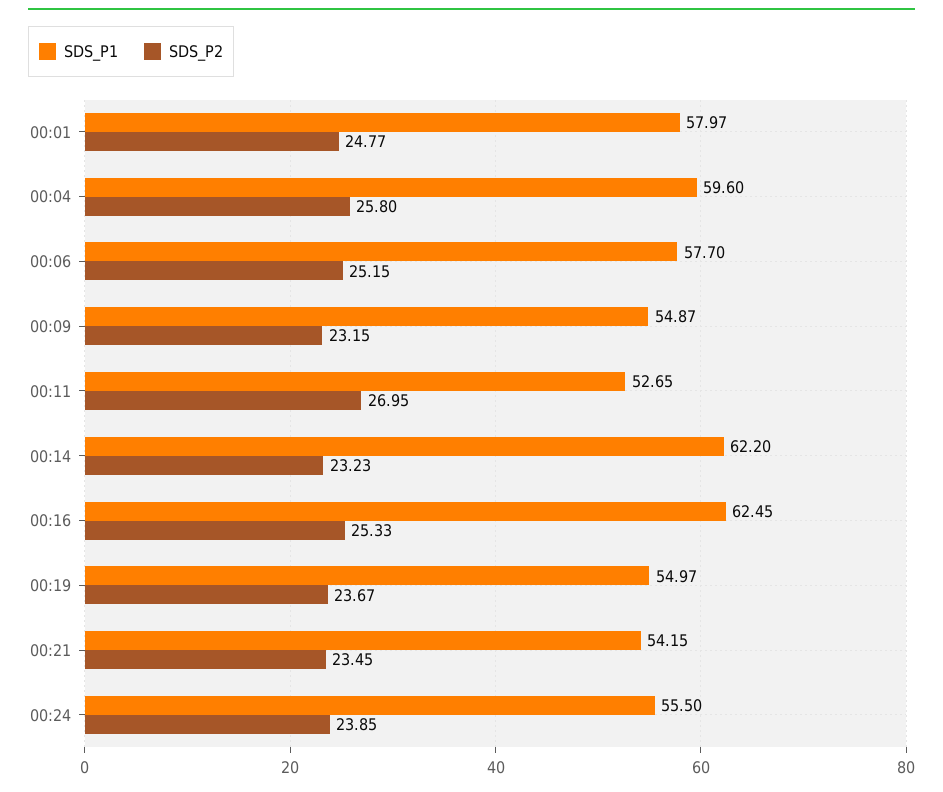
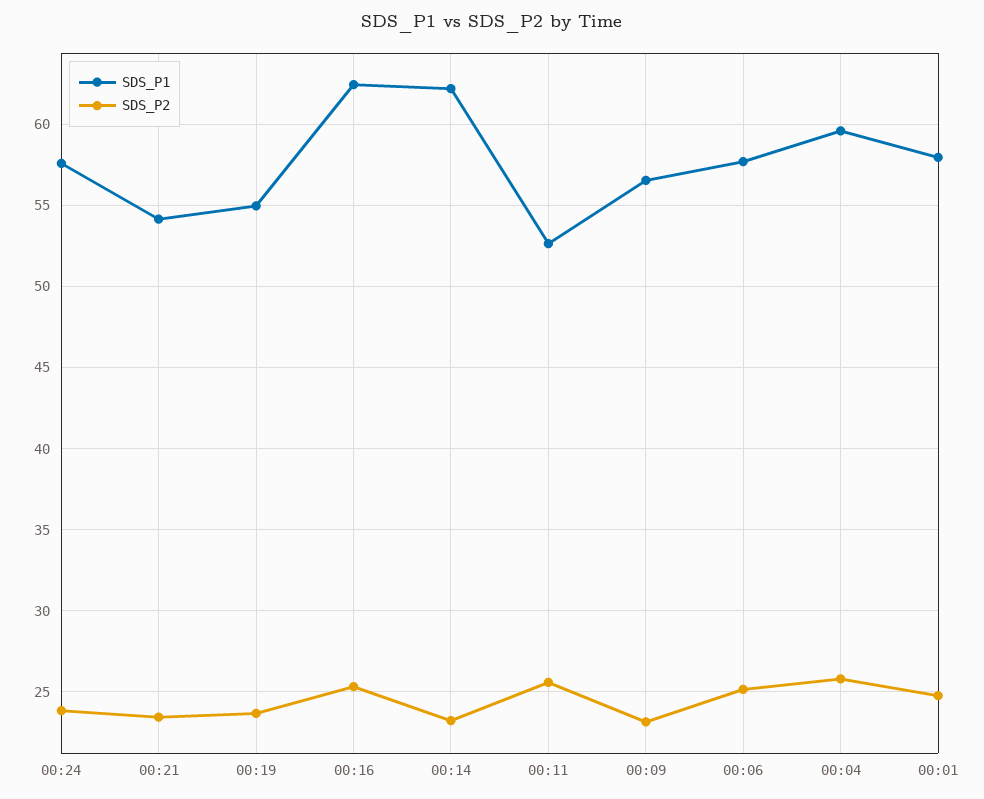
  {
    "SDS_P1": {
      "00:01": 57.97,
      "00:04": 59.6,
      "00:06": 57.7,
-     "00:09": 54.87,
+     "00:09": 56.5,
      "00:11": 52.65,
      "00:14": 62.2,
      "00:16": 62.45,
      "00:19": 54.97,
      "00:21": 54.15,
-     "00:24": 55.5
+     "00:24": 57.5
    },
    "SDS_P2": {
      "00:01": 24.77,
      "00:04": 25.8,
      "00:06": 25.15,
      "00:09": 23.15,
-     "00:11": 26.95,
+     "00:11": 25.5,
      "00:14": 23.23,
      "00:16": 25.33,
      "00:19": 23.67,
      "00:21": 23.45,
      "00:24": 23.85
    }
  }

